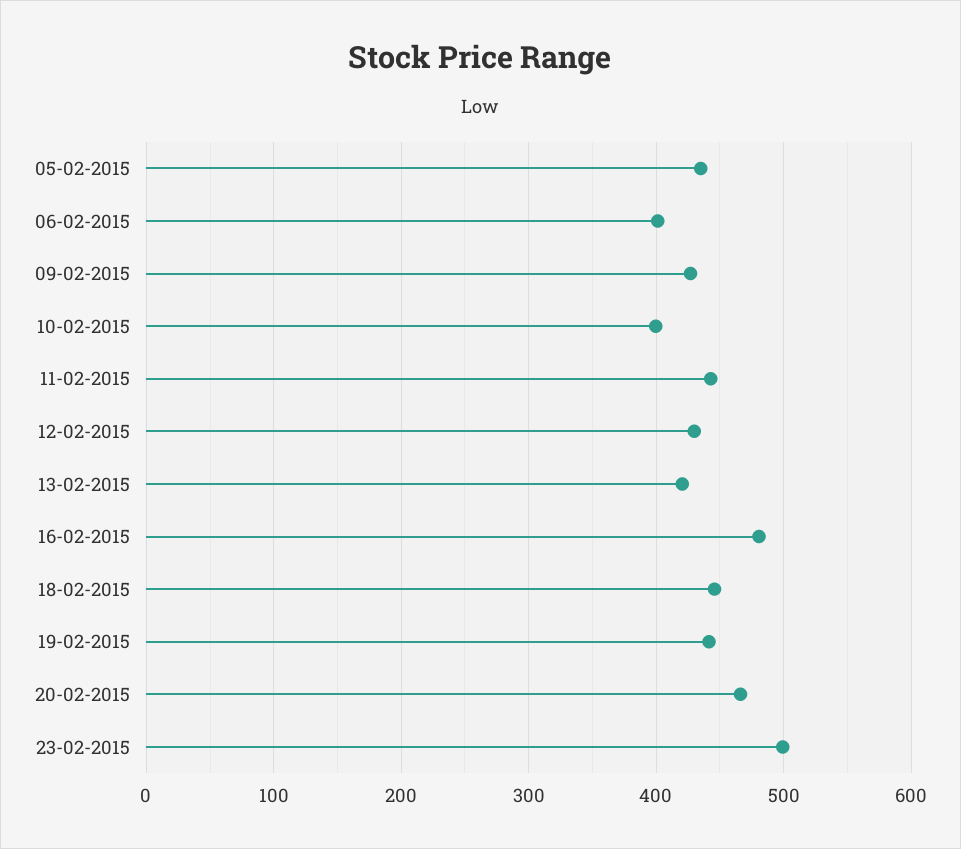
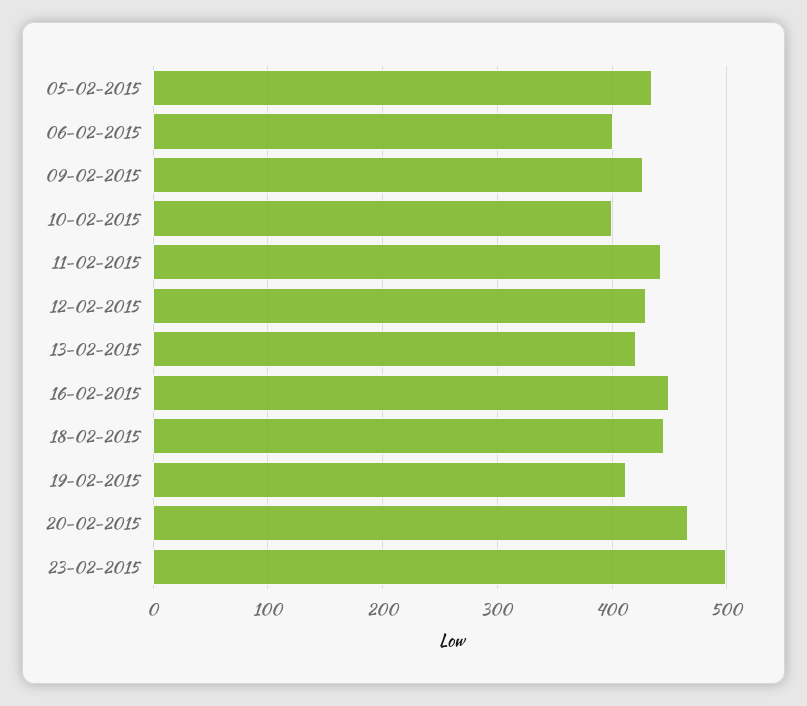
  {
    "05-02-2015": 430,
    "06-02-2015": 400,
    "09-02-2015": 430,
    "10-02-2015": 400,
    "11-02-2015": 440,
    "12-02-2015": 430,
    "13-02-2015": 420,
-   "16-02-2015": 480,
+   "16-02-2015": 450,
    "18-02-2015": 450,
-   "19-02-2015": 440,
+   "19-02-2015": 410,
    "20-02-2015": 470,
    "23-02-2015": 500
  }

